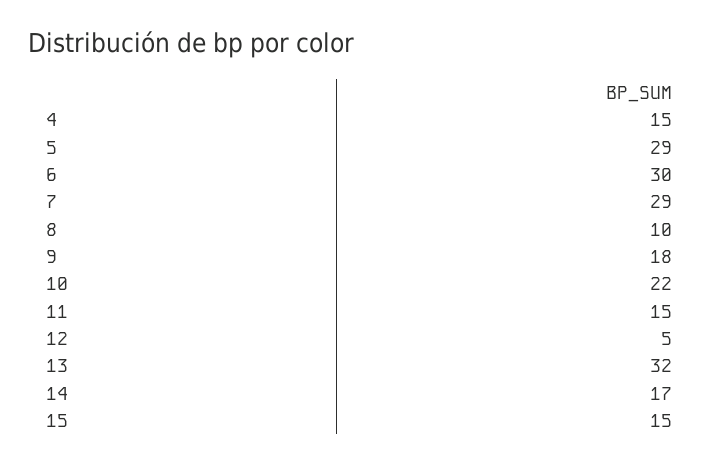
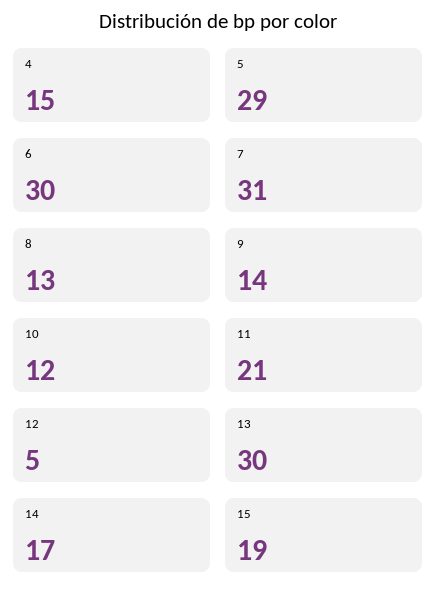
  {
    "4": 15,
    "5": 29,
    "6": 30,
-   "7": 29,
+   "7": 31,
-   "8": 10,
+   "8": 13,
-   "9": 18,
+   "9": 14,
-   "10": 22,
+   "10": 12,
-   "11": 15,
+   "11": 21,
    "12": 5,
-   "13": 32,
+   "13": 30,
    "14": 17,
-   "15": 15
+   "15": 19
  }

